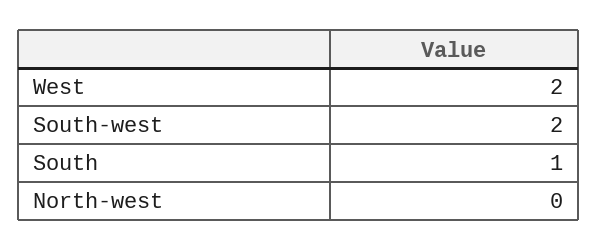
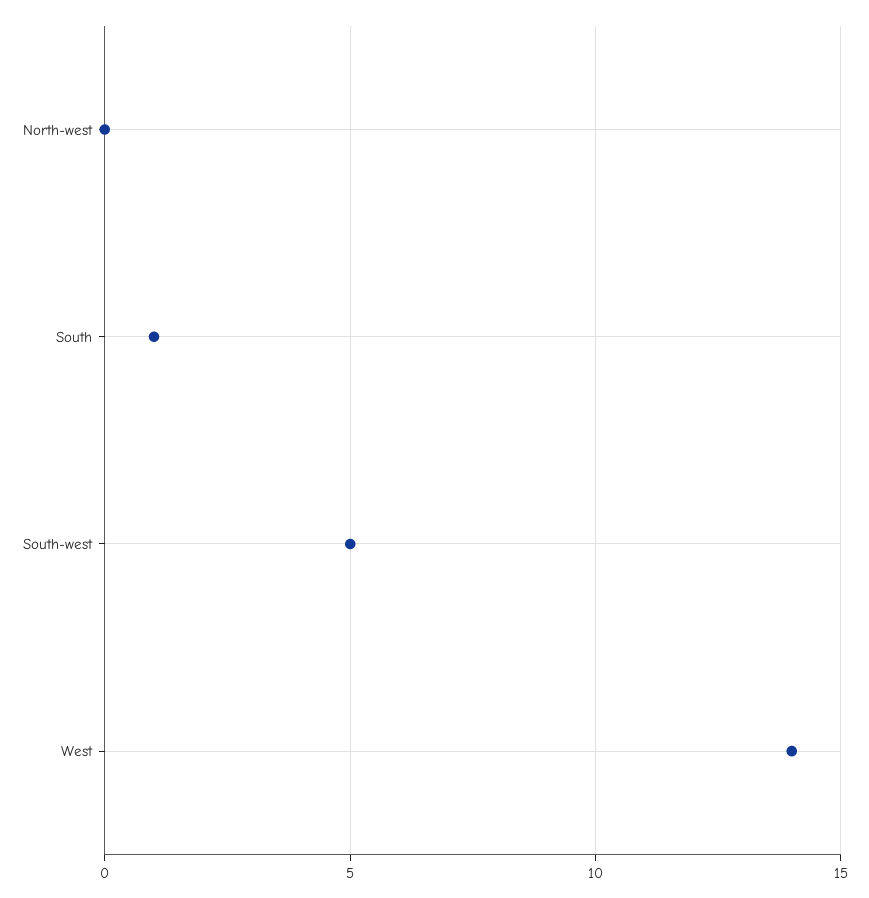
  {
-   "West": 2,
+   "West": 14,
-   "South-west": 2,
+   "South-west": 5,
    "South": 1,
    "North-west": 0
  }

